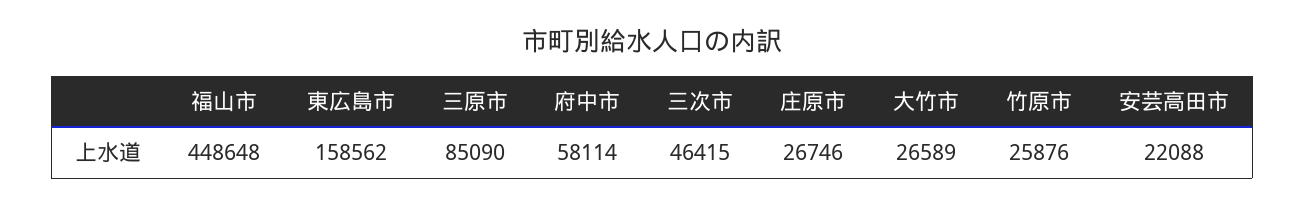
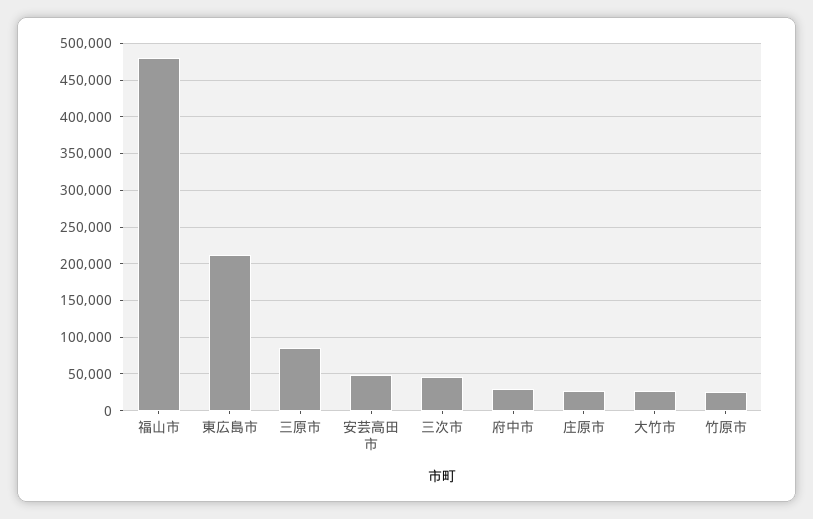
  {
-   "福山市": 448648,
+   "福山市": 480000,
-   "東広島市": 158562,
+   "東広島市": 210000,
    "三原市": 85090,
-   "府中市": 58114,
+   "府中市": 30000,
    "三次市": 46415,
    "庄原市": 26746,
    "大竹市": 26589,
    "竹原市": 25876,
-   "安芸高田市": 22088
+   "安芸高田市": 50000
  }

